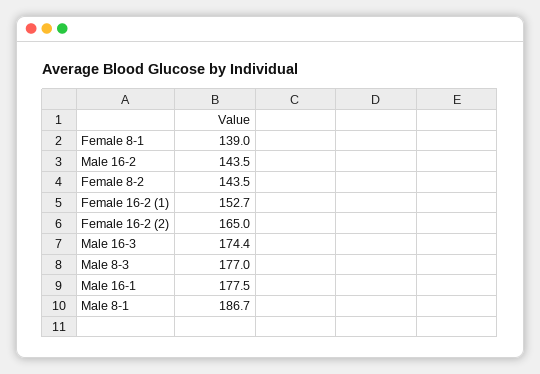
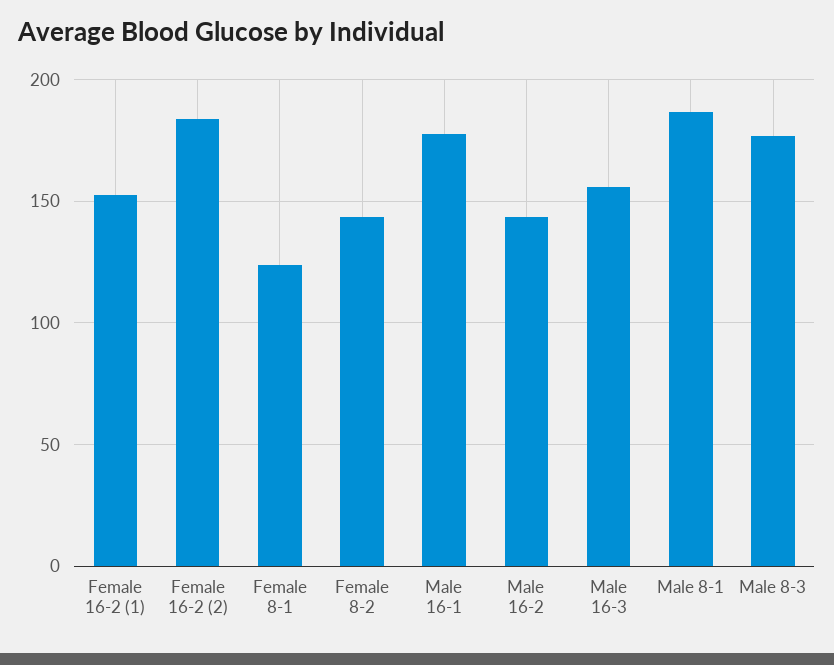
  {
-   "Female 8-1": 139,
+   "Female 8-1": 125,
    "Male 16-2": 143.5,
    "Female 8-2": 143.5,
    "Female 16-2 (1)": 152.7,
-   "Female 16-2 (2)": 165,
+   "Female 16-2 (2)": 185,
-   "Male 16-3": 174.4,
+   "Male 16-3": 155,
    "Male 8-3": 177,
    "Male 16-1": 177.5,
    "Male 8-1": 186.7
  }

